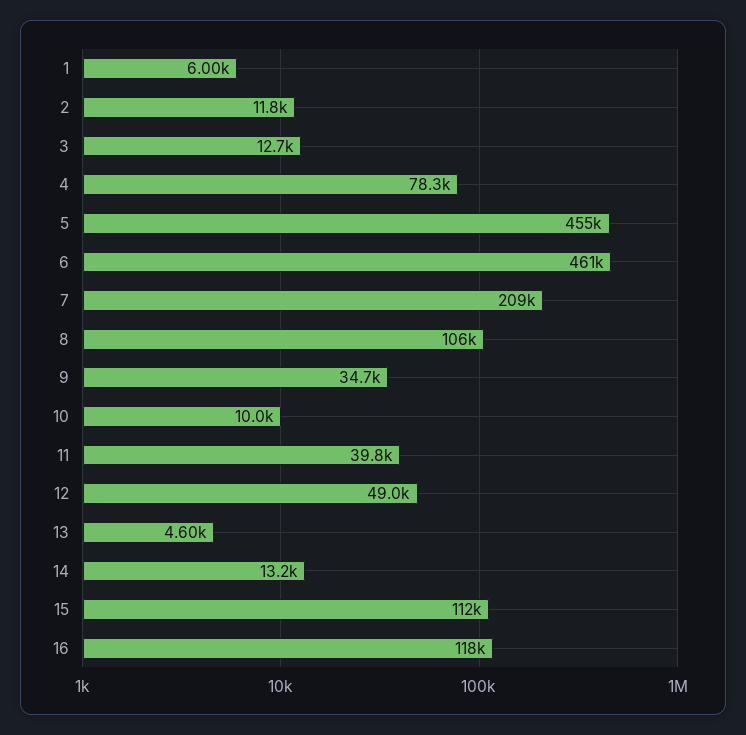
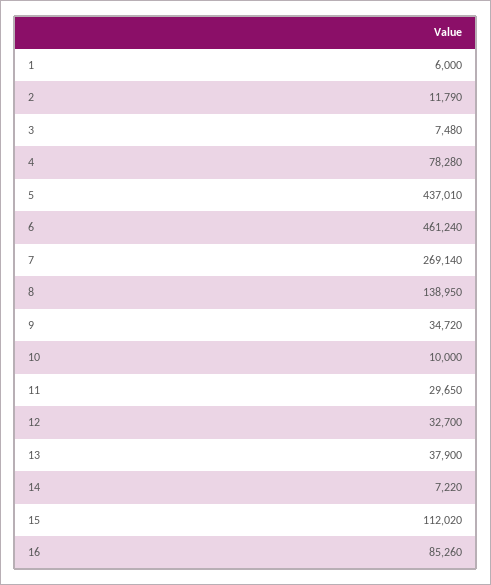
  {
    "1": 6000,
    "2": 11790,
-   "3": 12700,
+   "3": 7480,
    "4": 78280,
-   "5": 455000,
+   "5": 437010,
    "6": 461240,
-   "7": 209000,
+   "7": 269140,
-   "8": 106000,
+   "8": 138950,
    "9": 34720,
    "10": 10000,
-   "11": 39800,
+   "11": 29650,
-   "12": 49000,
+   "12": 32700,
-   "13": 4600,
+   "13": 37900,
-   "14": 13200,
+   "14": 7220,
    "15": 112020,
-   "16": 118000
+   "16": 85260
  }

